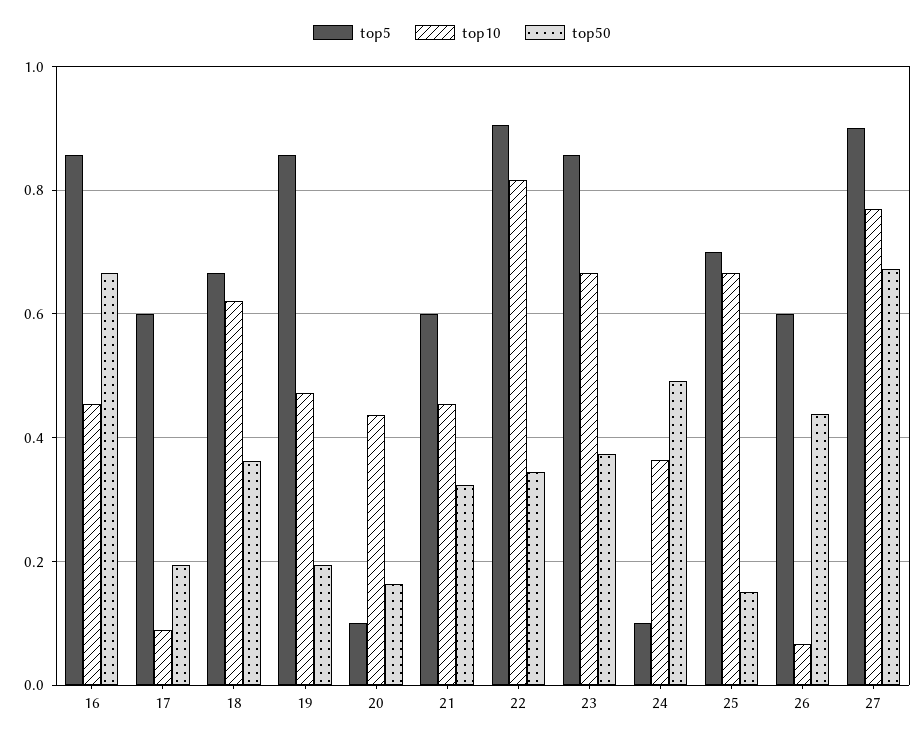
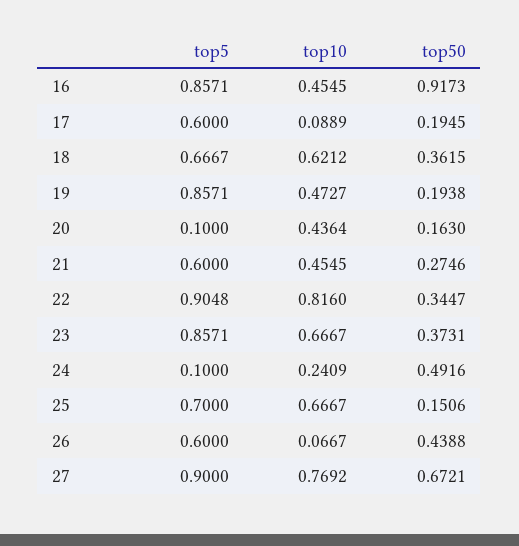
  {
    "top5": {
      "16": 0.8571,
      "17": 0.6,
      "18": 0.6667,
      "19": 0.8571,
      "20": 0.1,
      "21": 0.6,
      "22": 0.9048,
      "23": 0.8571,
      "24": 0.1,
      "25": 0.7,
      "26": 0.6,
      "27": 0.9
    },
    "top10": {
      "16": 0.4545,
      "17": 0.0889,
      "18": 0.6212,
      "19": 0.4727,
      "20": 0.4364,
      "21": 0.4545,
      "22": 0.816,
      "23": 0.6667,
-     "24": 0.36,
+     "24": 0.2409,
      "25": 0.6667,
      "26": 0.0667,
      "27": 0.7692
    },
    "top50": {
-     "16": 0.66,
+     "16": 0.9173,
      "17": 0.1945,
      "18": 0.3615,
      "19": 0.1938,
      "20": 0.163,
-     "21": 0.32,
+     "21": 0.2746,
      "22": 0.3447,
      "23": 0.3731,
      "24": 0.4916,
      "25": 0.1506,
      "26": 0.4388,
      "27": 0.6721
    }
  }

